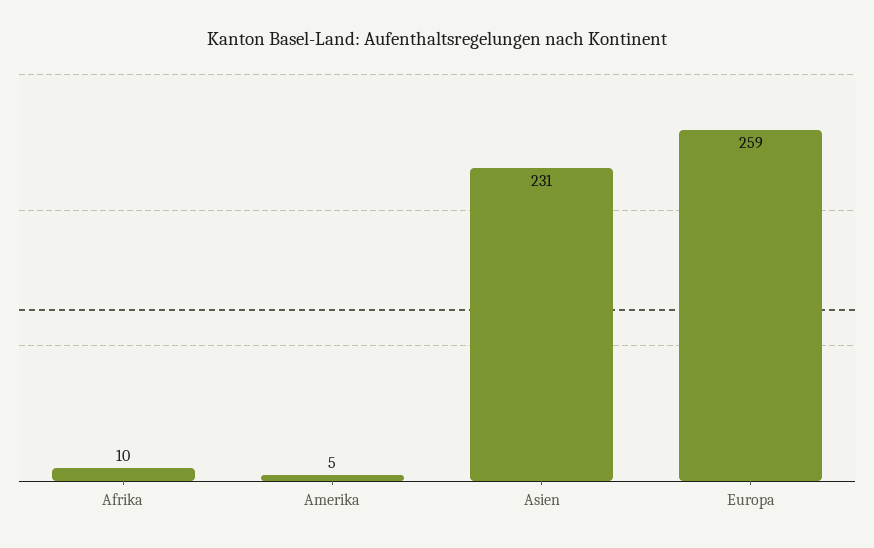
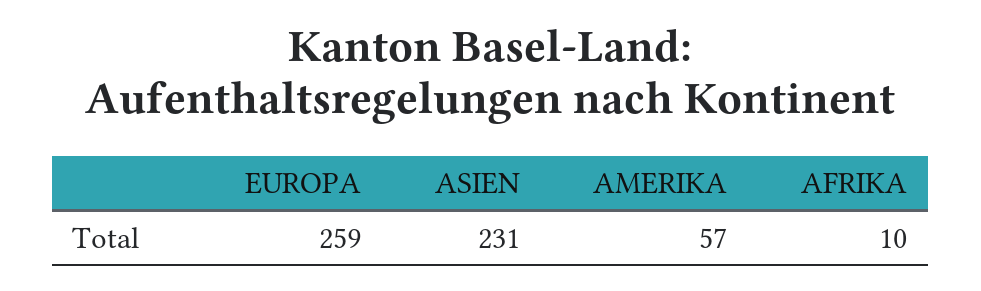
  {
    "Afrika": 10,
-   "Amerika": 5,
+   "Amerika": 57,
    "Asien": 231,
    "Europa": 259
  }

